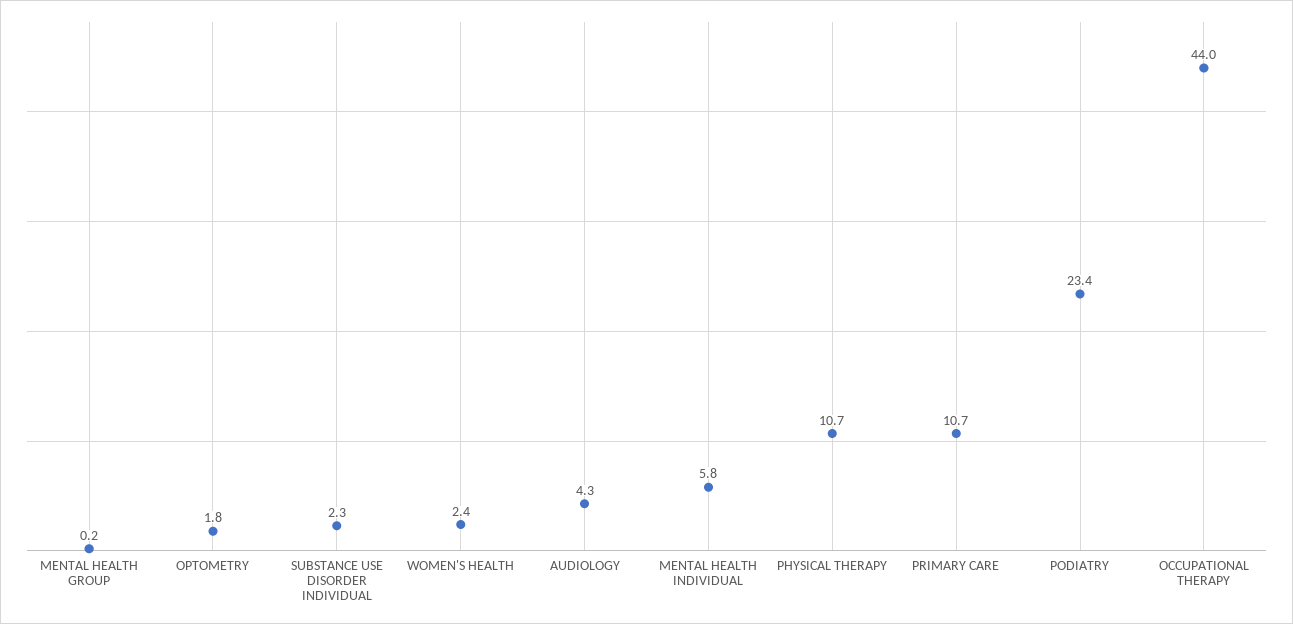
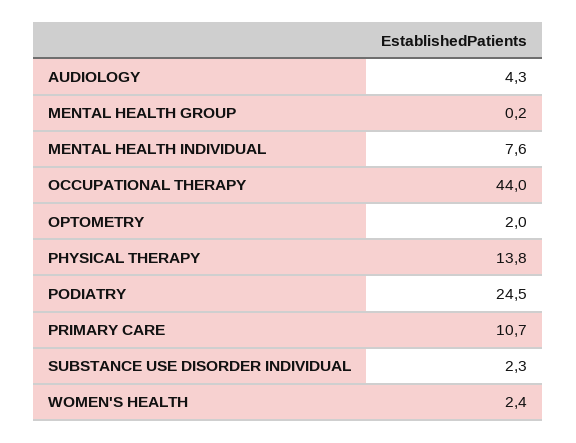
  {
    "MENTAL HEALTH GROUP": 0.2,
-   "OPTOMETRY": 1.8,
+   "OPTOMETRY": 2,
    "SUBSTANCE USE DISORDER INDIVIDUAL": 2.3,
    "WOMEN'S HEALTH": 2.4,
    "AUDIOLOGY": 4.3,
-   "MENTAL HEALTH INDIVIDUAL": 5.8,
+   "MENTAL HEALTH INDIVIDUAL": 7.6,
-   "PHYSICAL THERAPY": 10.7,
+   "PHYSICAL THERAPY": 13.8,
    "PRIMARY CARE": 10.7,
-   "PODIATRY": 23.4,
+   "PODIATRY": 24.5,
    "OCCUPATIONAL THERAPY": 44
  }

